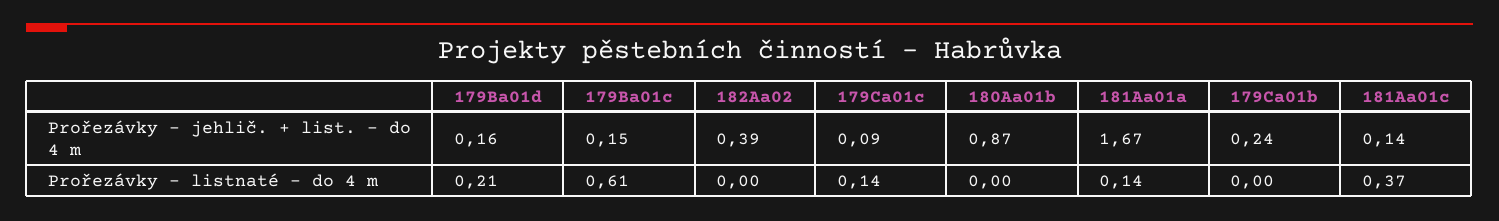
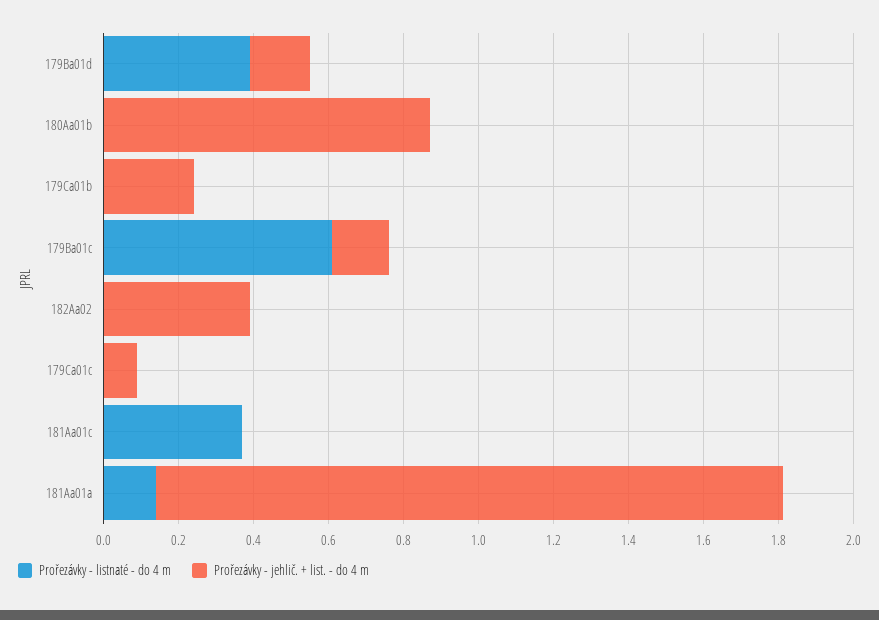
  {
    "Prořezávky - jehlič. + list. - do 4 m": {
      "179Ba01d": 0.16,
      "179Ba01c": 0.15,
      "182Aa02": 0.39,
      "179Ca01c": 0.09,
      "180Aa01b": 0.87,
      "181Aa01a": 1.67,
      "179Ca01b": 0.24,
-     "181Aa01c": 0.14
+     "181Aa01c": 0
    },
    "Prořezávky - listnaté - do 4 m": {
-     "179Ba01d": 0.21,
+     "179Ba01d": 0.4,
      "179Ba01c": 0.61,
      "182Aa02": 0,
-     "179Ca01c": 0.14,
+     "179Ca01c": 0,
      "180Aa01b": 0,
      "181Aa01a": 0.14,
      "179Ca01b": 0,
      "181Aa01c": 0.37
    }
  }

